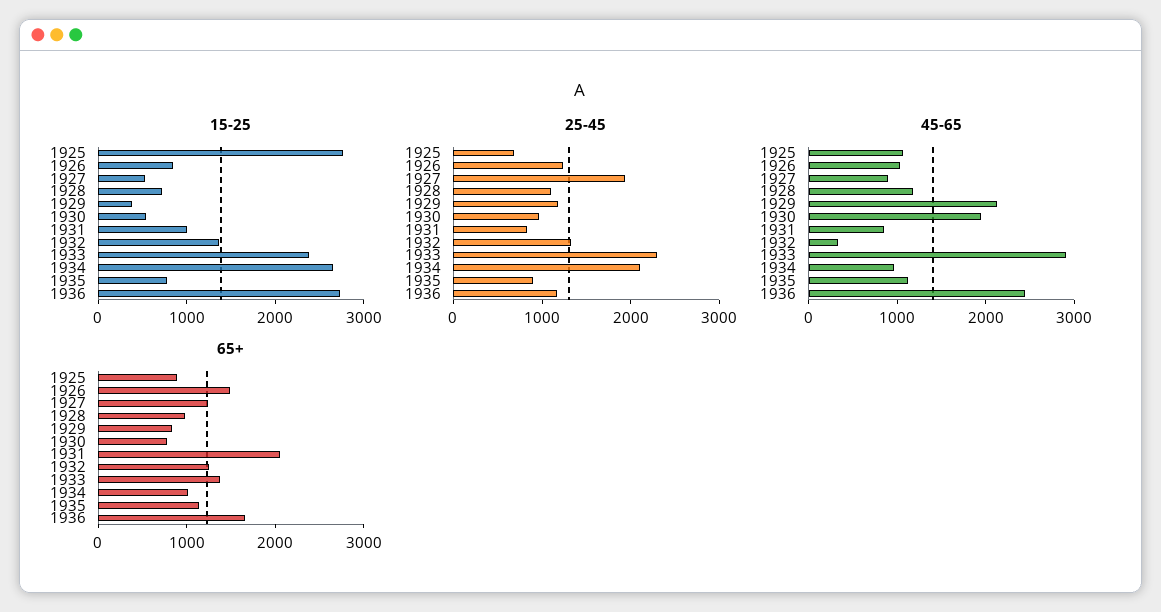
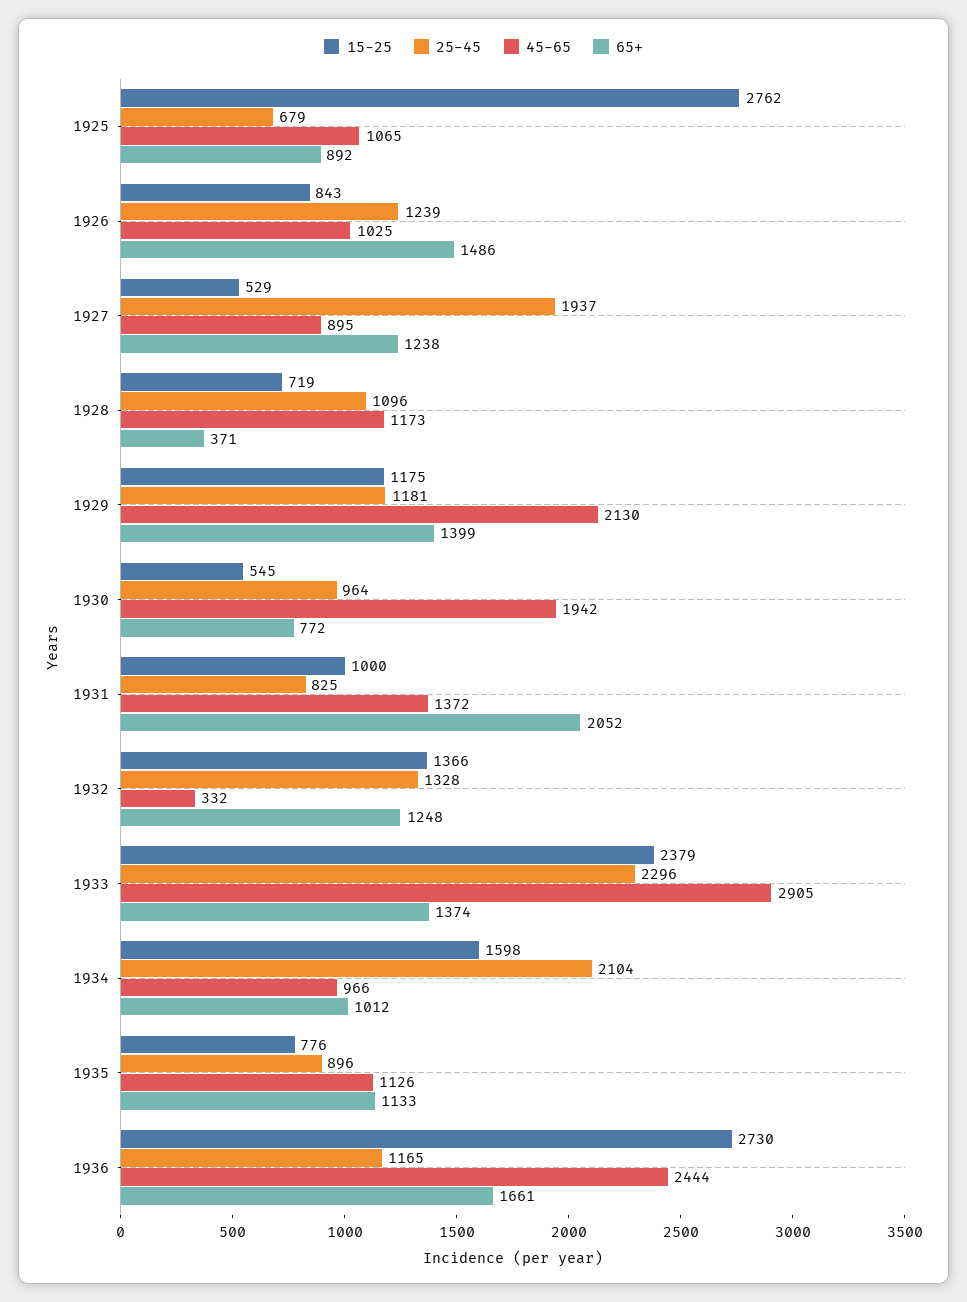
  {
    "15-25": {
      "1925": 2762,
      "1926": 843,
      "1927": 529,
      "1928": 719,
-     "1929": 400,
+     "1929": 1175,
      "1930": 545,
      "1931": 1000,
      "1932": 1366,
      "1933": 2379,
-     "1934": 2600,
+     "1934": 1598,
      "1935": 776,
      "1936": 2730
    },
    "25-45": {
      "1925": 679,
      "1926": 1239,
      "1927": 1937,
      "1928": 1096,
      "1929": 1181,
      "1930": 964,
      "1931": 825,
      "1932": 1328,
      "1933": 2296,
      "1934": 2104,
      "1935": 896,
      "1936": 1165
    },
    "45-65": {
      "1925": 1065,
      "1926": 1025,
      "1927": 895,
      "1928": 1173,
      "1929": 2130,
      "1930": 1942,
-     "1931": 800,
+     "1931": 1372,
      "1932": 332,
      "1933": 2905,
      "1934": 966,
      "1935": 1126,
      "1936": 2444
    },
    "65+": {
      "1925": 892,
      "1926": 1486,
      "1927": 1238,
-     "1928": 1000,
+     "1928": 371,
-     "1929": 800,
+     "1929": 1399,
      "1930": 772,
      "1931": 2052,
      "1932": 1248,
      "1933": 1374,
      "1934": 1012,
      "1935": 1133,
      "1936": 1661
    }
  }

